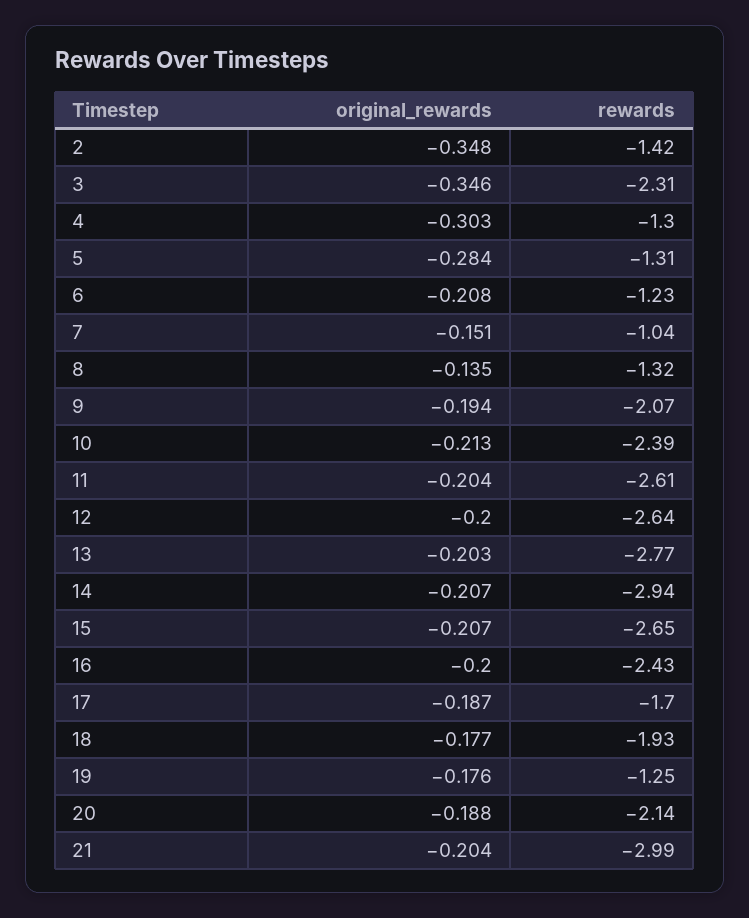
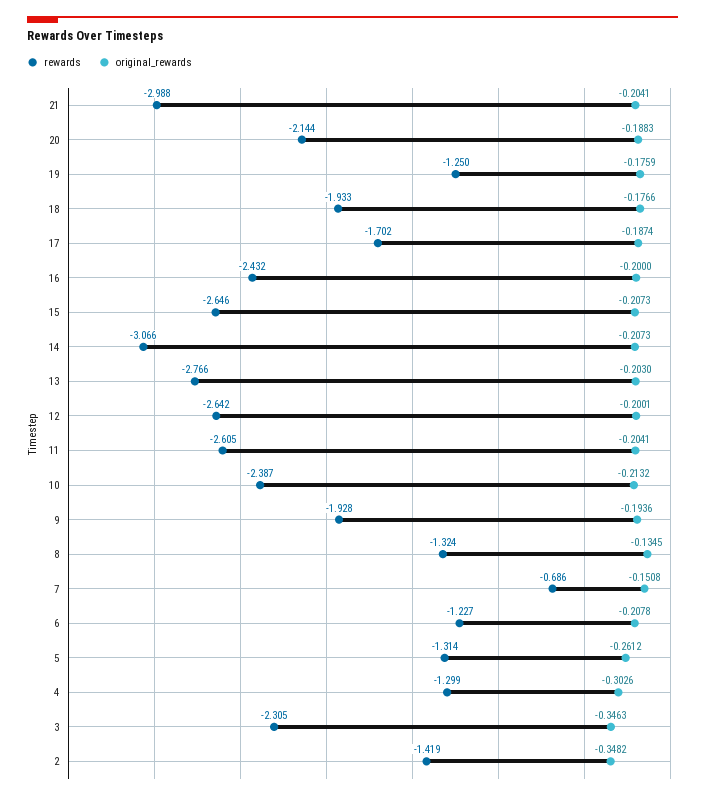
  {
    "original_rewards": {
      "2": -0.3482,
      "3": -0.3463,
      "4": -0.3026,
-     "5": -0.284,
+     "5": -0.2612,
      "6": -0.2078,
      "7": -0.1508,
      "8": -0.1345,
      "9": -0.1936,
      "10": -0.2132,
      "11": -0.2041,
      "12": -0.2001,
      "13": -0.203,
      "14": -0.2073,
      "15": -0.2073,
      "16": -0.2,
      "17": -0.1874,
      "18": -0.1766,
      "19": -0.1759,
      "20": -0.1883,
      "21": -0.2041
    },
    "rewards": {
      "2": -1.419,
      "3": -2.305,
      "4": -1.299,
      "5": -1.314,
      "6": -1.227,
-     "7": -1.04,
+     "7": -0.686,
      "8": -1.324,
-     "9": -2.07,
+     "9": -1.928,
      "10": -2.387,
      "11": -2.605,
      "12": -2.642,
      "13": -2.766,
-     "14": -2.94,
+     "14": -3.066,
      "15": -2.646,
      "16": -2.432,
      "17": -1.702,
      "18": -1.933,
      "19": -1.25,
      "20": -2.144,
      "21": -2.988
    }
  }

